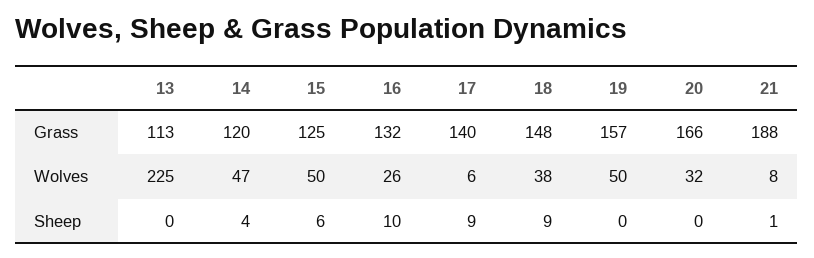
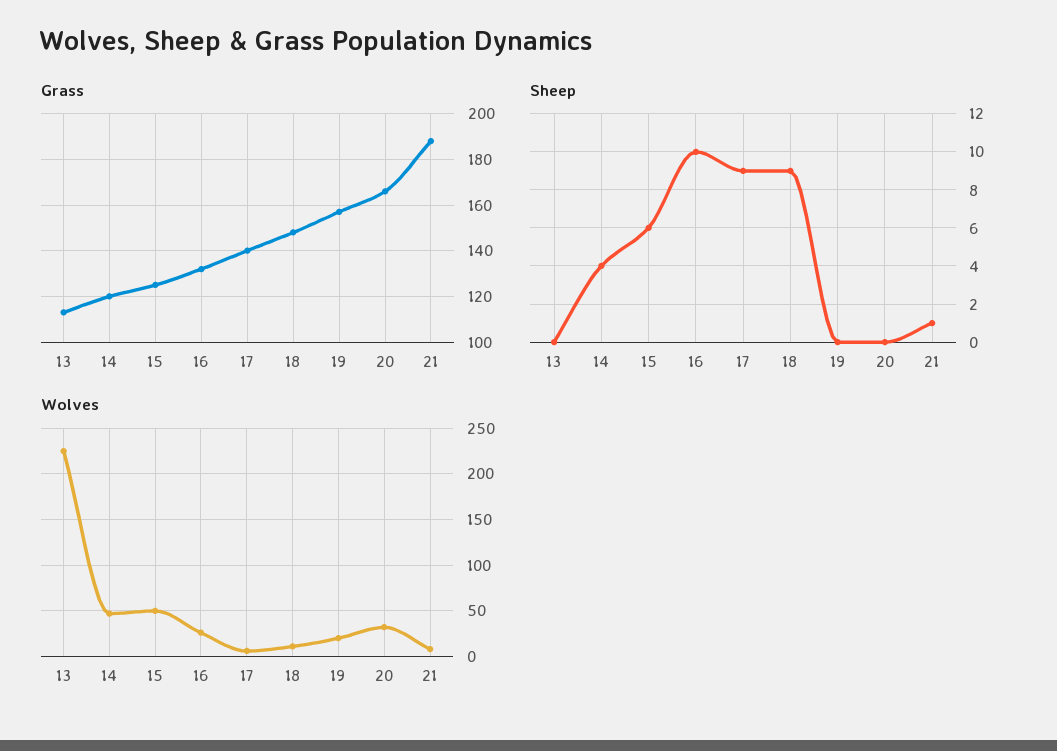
  {
    "Grass": {
      "13": 113,
      "14": 120,
      "15": 125,
      "16": 132,
      "17": 140,
      "18": 148,
      "19": 157,
      "20": 166,
      "21": 188
    },
    "Wolves": {
      "13": 225,
      "14": 47,
      "15": 50,
      "16": 26,
      "17": 6,
-     "18": 38,
+     "18": 10,
-     "19": 50,
+     "19": 20,
      "20": 32,
      "21": 8
    },
    "Sheep": {
      "13": 0,
      "14": 4,
      "15": 6,
      "16": 10,
      "17": 9,
      "18": 9,
      "19": 0,
      "20": 0,
      "21": 1
    }
  }

